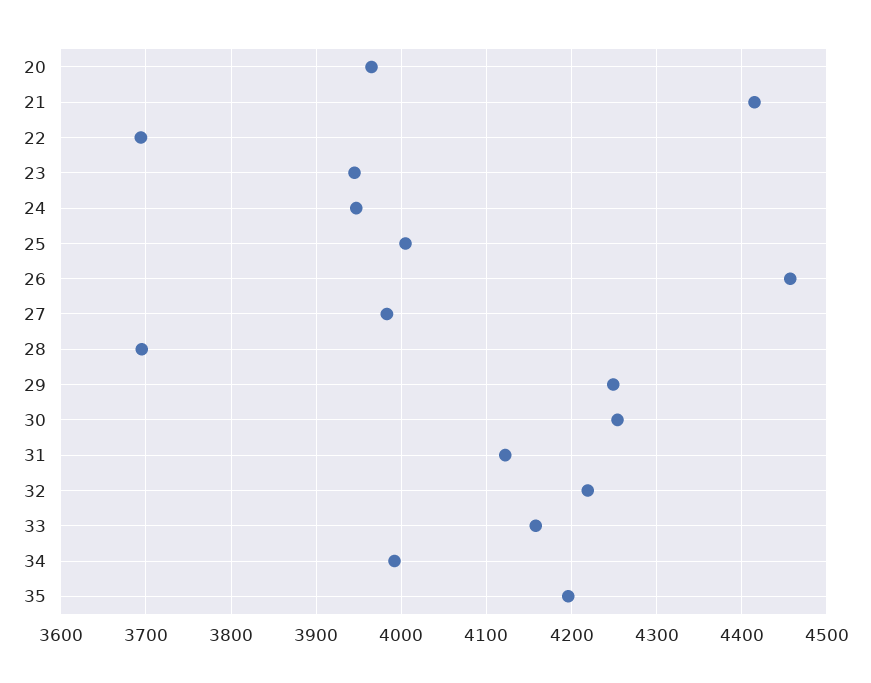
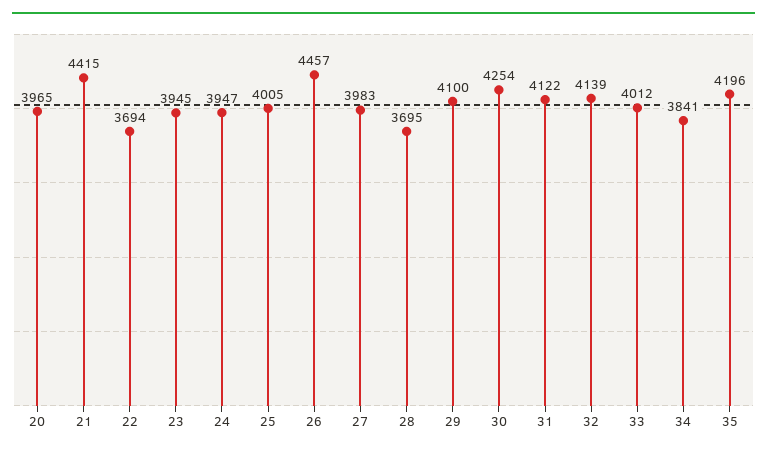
  {
    "20": 3965,
    "21": 4415,
    "22": 3694,
    "23": 3945,
    "24": 3947,
    "25": 4005,
    "26": 4457,
    "27": 3983,
    "28": 3695,
-   "29": 4250,
+   "29": 4100,
    "30": 4254,
    "31": 4122,
-   "32": 4220,
+   "32": 4139,
-   "33": 4160,
+   "33": 4012,
-   "34": 3990,
+   "34": 3841,
    "35": 4196
  }

